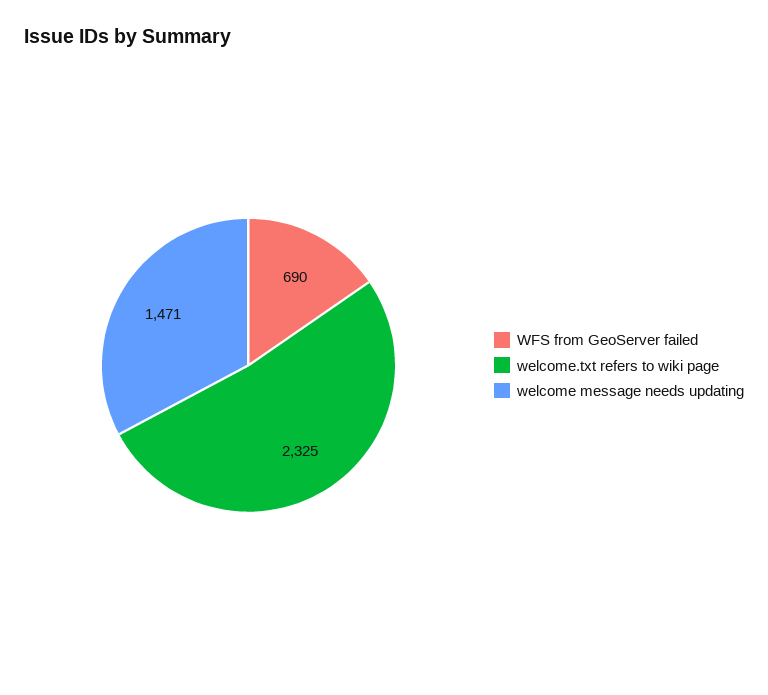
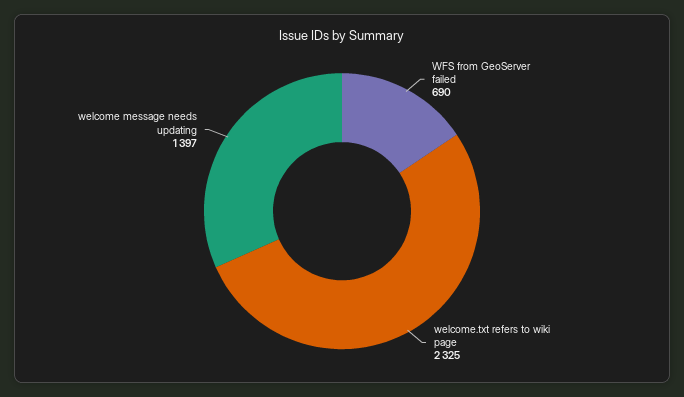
  {
    "WFS from GeoServer failed": 690,
    "welcome.txt refers to wiki page": 2325,
-   "welcome message needs updating": 1471
+   "welcome message needs updating": 1397
  }

